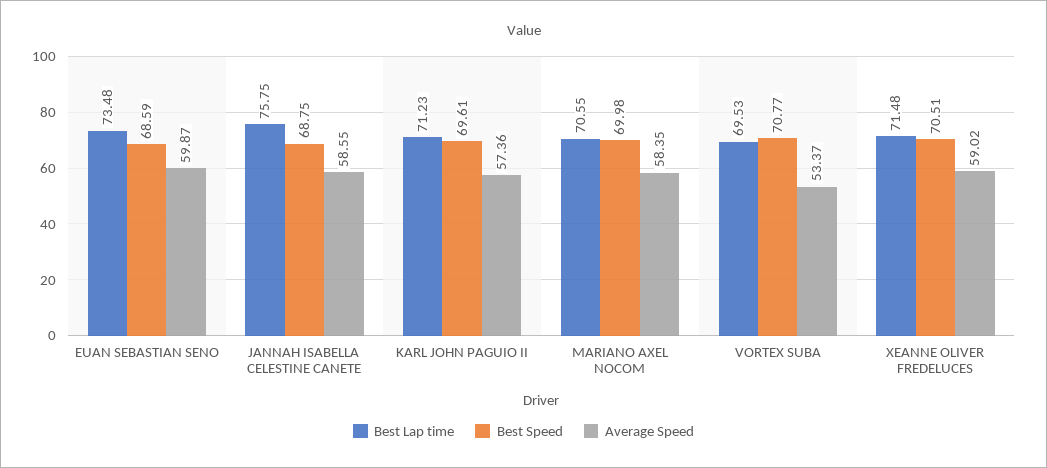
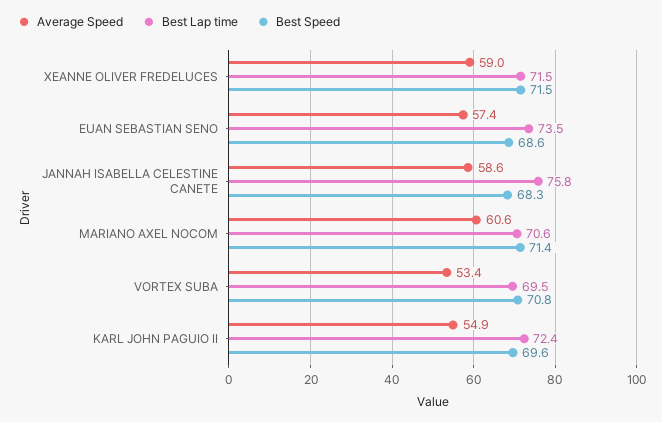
  {
    "Best Lap time": {
      "EUAN SEBASTIAN SENO": 73.48,
      "JANNAH ISABELLA CELESTINE CANETE": 75.75,
-     "KARL JOHN PAGUIO II": 71.23,
+     "KARL JOHN PAGUIO II": 72.4,
      "MARIANO AXEL NOCOM": 70.55,
      "VORTEX SUBA": 69.53,
      "XEANNE OLIVER FREDELUCES": 71.48
    },
    "Best Speed": {
      "EUAN SEBASTIAN SENO": 68.59,
-     "JANNAH ISABELLA CELESTINE CANETE": 68.75,
+     "JANNAH ISABELLA CELESTINE CANETE": 68.3,
      "KARL JOHN PAGUIO II": 69.61,
-     "MARIANO AXEL NOCOM": 69.98,
+     "MARIANO AXEL NOCOM": 71.4,
      "VORTEX SUBA": 70.77,
-     "XEANNE OLIVER FREDELUCES": 70.51
+     "XEANNE OLIVER FREDELUCES": 71.5
    },
    "Average Speed": {
-     "EUAN SEBASTIAN SENO": 59.87,
+     "EUAN SEBASTIAN SENO": 57.4,
      "JANNAH ISABELLA CELESTINE CANETE": 58.55,
-     "KARL JOHN PAGUIO II": 57.36,
+     "KARL JOHN PAGUIO II": 54.9,
-     "MARIANO AXEL NOCOM": 58.35,
+     "MARIANO AXEL NOCOM": 60.6,
      "VORTEX SUBA": 53.37,
      "XEANNE OLIVER FREDELUCES": 59.02
    }
  }

